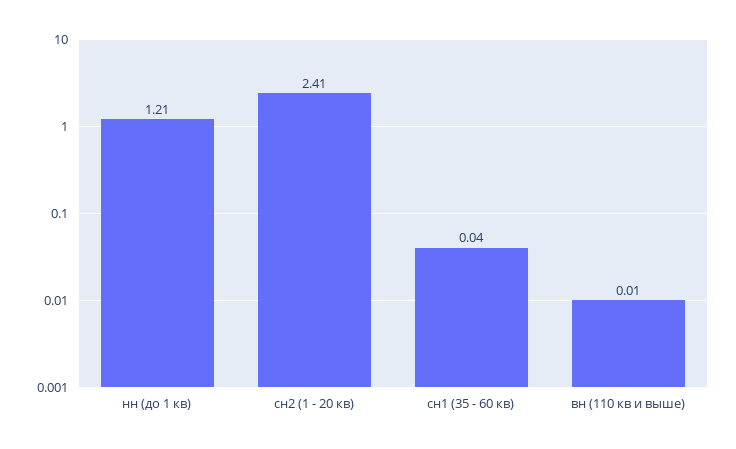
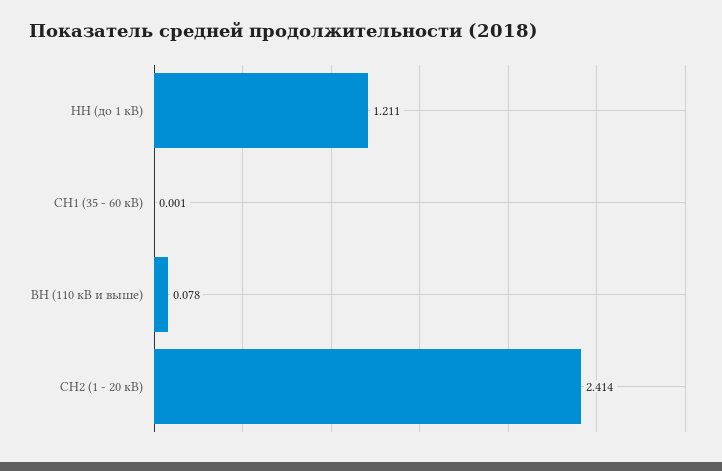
  {
    "нн (до 1 кв)": 1.211,
    "сн2 (1 - 20 кв)": 2.414,
-   "сн1 (35 - 60 кв)": 0.04,
+   "сн1 (35 - 60 кв)": 0.001,
-   "вн (110 кв и выше)": 0.01
+   "вн (110 кв и выше)": 0.078
  }

